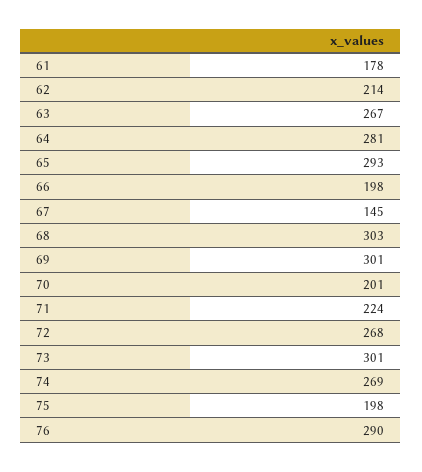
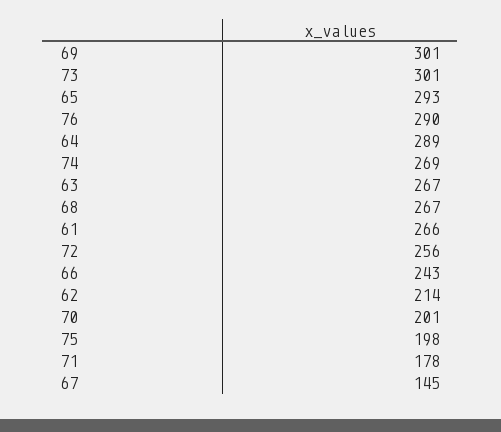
  {
-   "61": 178,
+   "61": 266,
    "62": 214,
    "63": 267,
-   "64": 281,
+   "64": 289,
    "65": 293,
-   "66": 198,
+   "66": 243,
    "67": 145,
-   "68": 303,
+   "68": 267,
    "69": 301,
    "70": 201,
-   "71": 224,
+   "71": 178,
-   "72": 268,
+   "72": 256,
    "73": 301,
    "74": 269,
    "75": 198,
    "76": 290
  }

